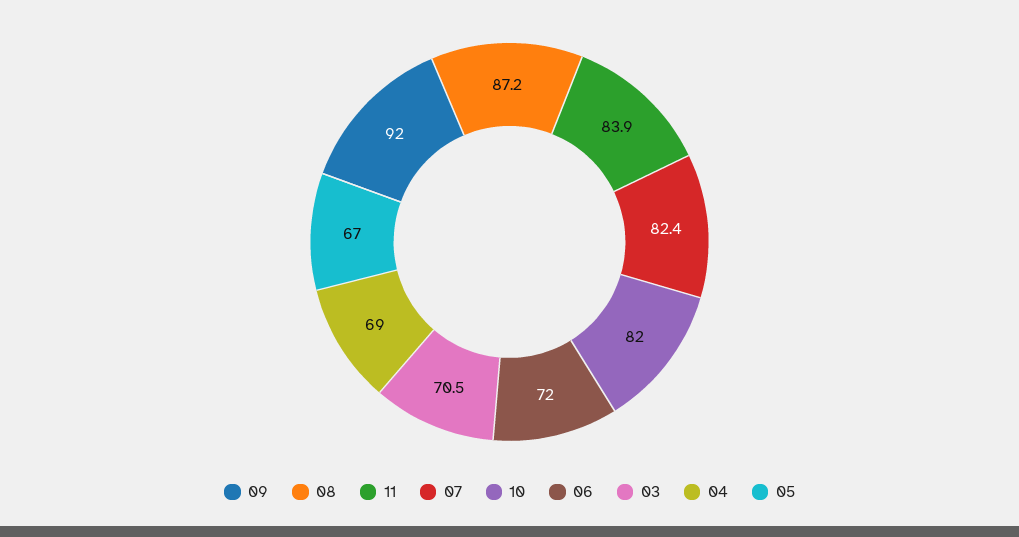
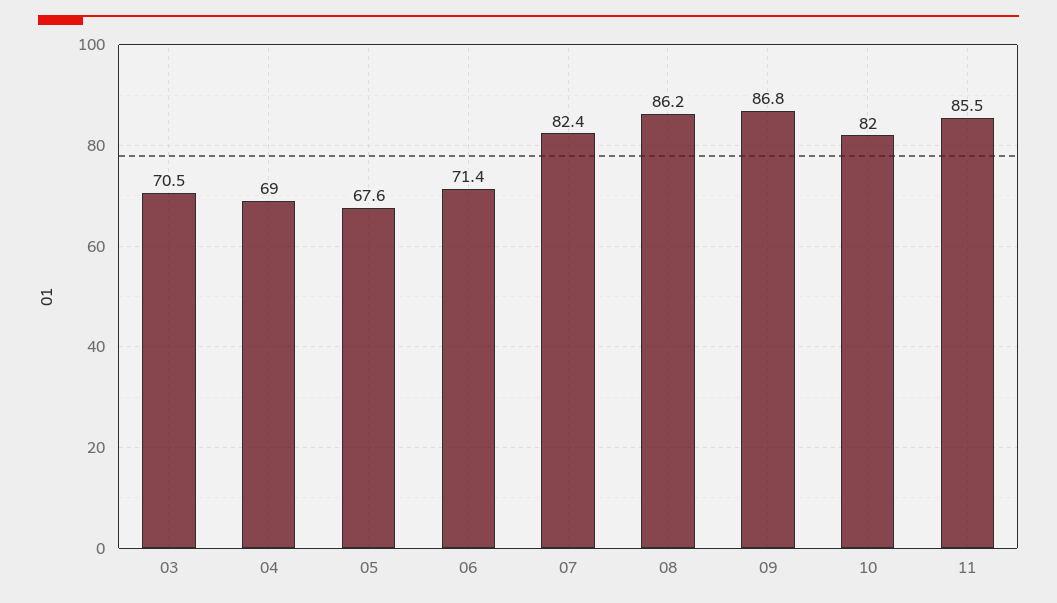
  {
-   "09": 92,
+   "09": 86.8,
-   "08": 87.2,
+   "08": 86.2,
-   "11": 83.9,
+   "11": 85.5,
    "07": 82.4,
    "10": 82,
-   "06": 72,
+   "06": 71.4,
    "03": 70.5,
    "04": 69,
-   "05": 67
+   "05": 67.6
  }

